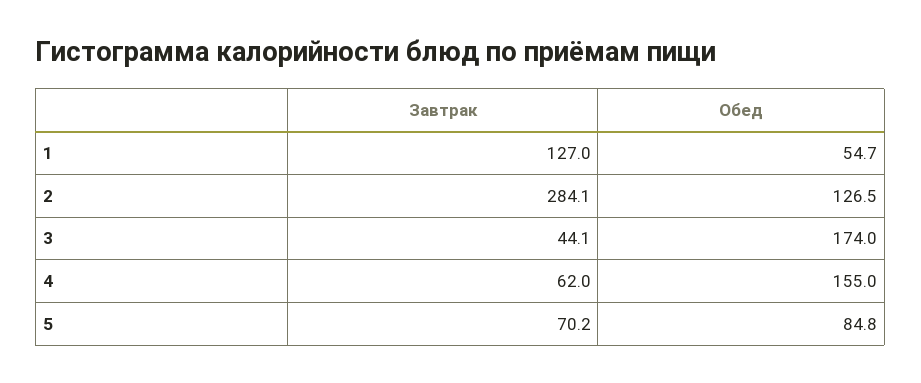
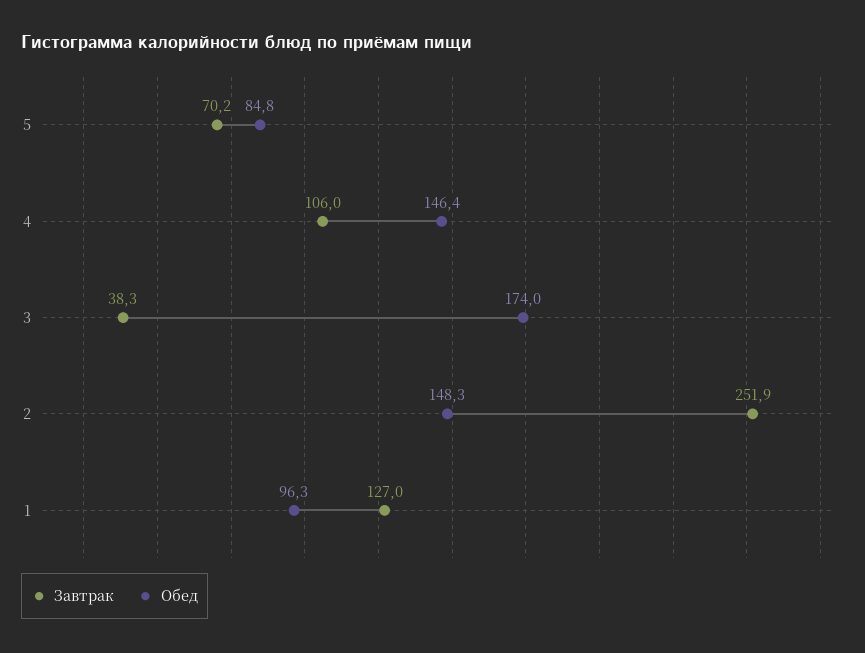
  {
    "Завтрак": {
      "1": 127,
-     "2": 284.1,
+     "2": 251.9,
-     "3": 44.1,
+     "3": 38.3,
-     "4": 62,
+     "4": 106,
      "5": 70.2
    },
    "Обед": {
-     "1": 54.7,
+     "1": 96.3,
-     "2": 126.5,
+     "2": 148.3,
      "3": 174,
-     "4": 155,
+     "4": 146.4,
      "5": 84.8
    }
  }

